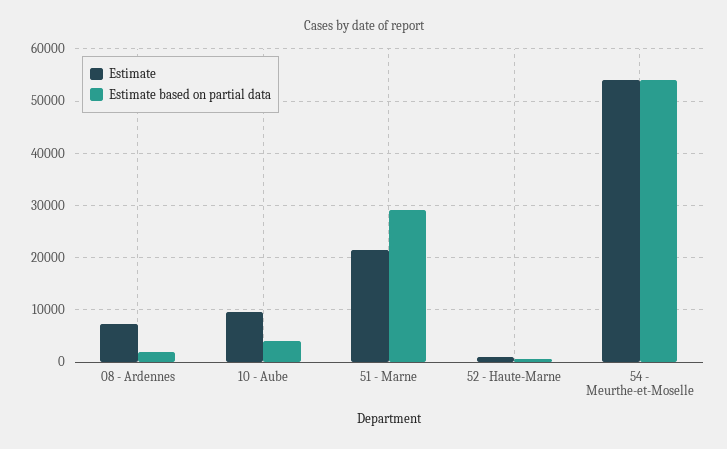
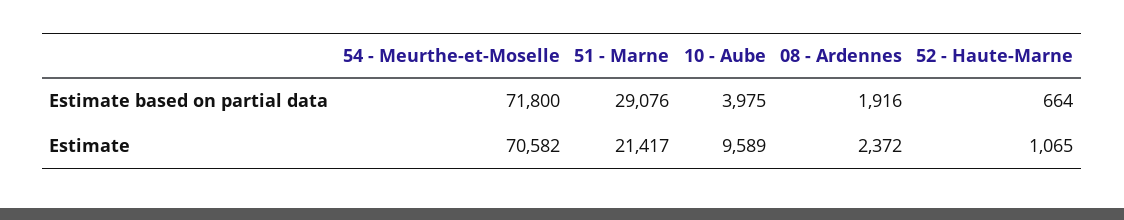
  {
    "Estimate": {
-     "08 - Ardennes": 8000,
+     "08 - Ardennes": 2372,
      "10 - Aube": 9589,
      "51 - Marne": 21417,
      "52 - Haute-Marne": 1065,
-     "54 - Meurthe-et-Moselle": 54000
+     "54 - Meurthe-et-Moselle": 70582
    },
    "Estimate based on partial data": {
      "08 - Ardennes": 1916,
      "10 - Aube": 3975,
      "51 - Marne": 29076,
      "52 - Haute-Marne": 664,
-     "54 - Meurthe-et-Moselle": 54000
+     "54 - Meurthe-et-Moselle": 71800
    }
  }

